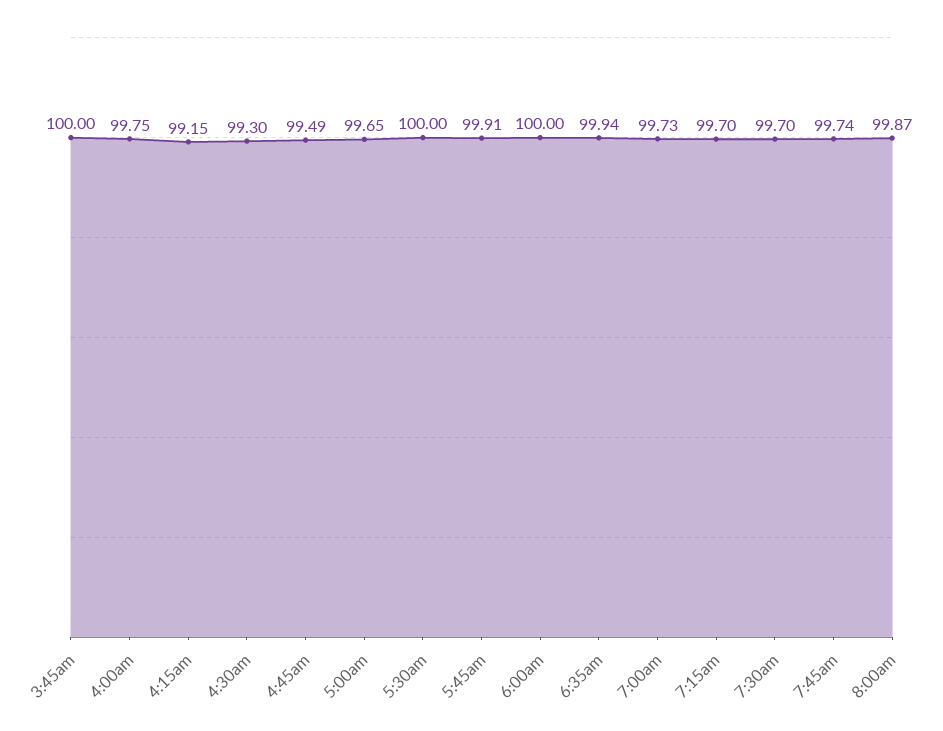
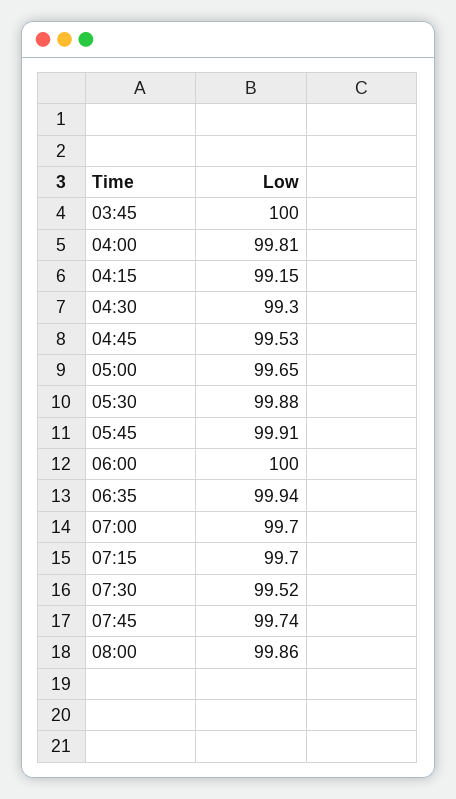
  {
    "3:45am": 100,
-   "4:00am": 99.75,
+   "4:00am": 99.81,
    "4:15am": 99.15,
    "4:30am": 99.3,
-   "4:45am": 99.49,
+   "4:45am": 99.53,
    "5:00am": 99.65,
-   "5:30am": 100,
+   "5:30am": 99.88,
    "5:45am": 99.91,
    "6:00am": 100,
    "6:35am": 99.94,
-   "7:00am": 99.73,
+   "7:00am": 99.7,
    "7:15am": 99.7,
-   "7:30am": 99.7,
+   "7:30am": 99.52,
    "7:45am": 99.74,
-   "8:00am": 99.87
+   "8:00am": 99.86
  }

